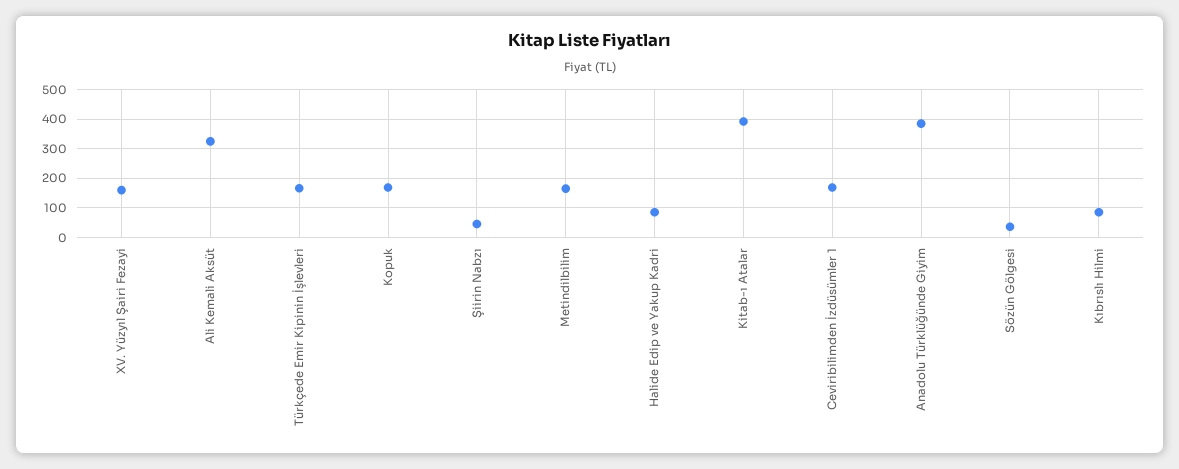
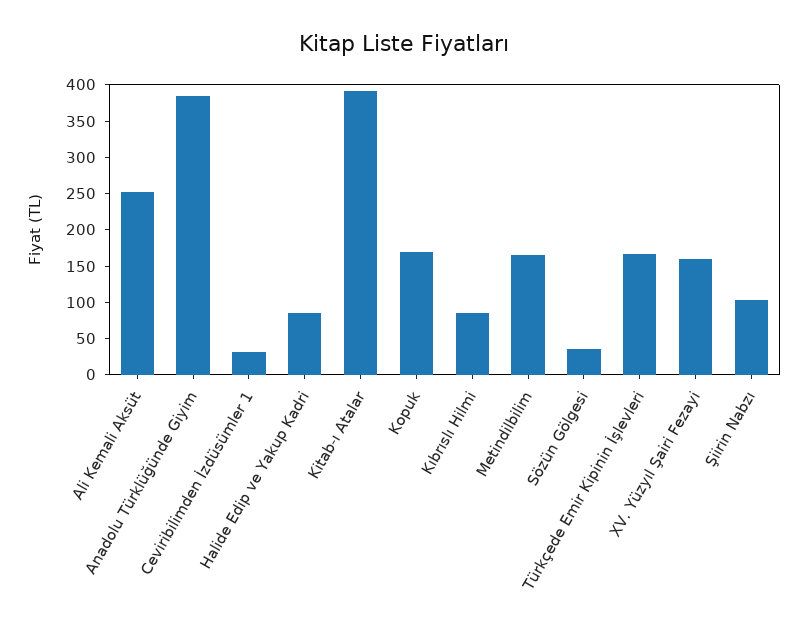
  {
    "XV. Yüzyıl Şairi Fezayi": 150,
-   "Ali Kemali Aksüt": 325,
+   "Ali Kemali Aksüt": 250,
    "Türkçede Emir Kipinin İşlevleri": 175,
    "Kopuk": 175,
-   "Şiirin Nabzı": 50,
+   "Şiirin Nabzı": 100,
    "Metindilbilim": 175,
    "Halide Edip ve Yakup Kadri": 75,
    "Kitab-ı Atalar": 400,
-   "Ceviribilimden İzdüsümler 1": 175,
+   "Ceviribilimden İzdüsümler 1": 25,
    "Anadolu Türklüğünde Giyim": 375,
    "Sözün Gölgesi": 25,
    "Kıbrıslı Hilmi": 75
  }

